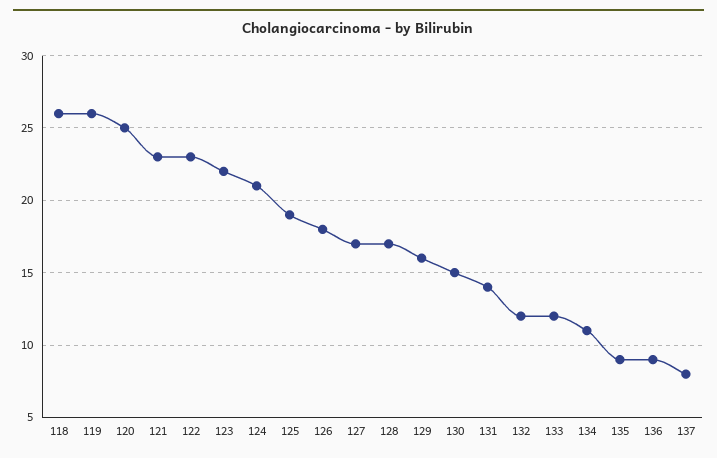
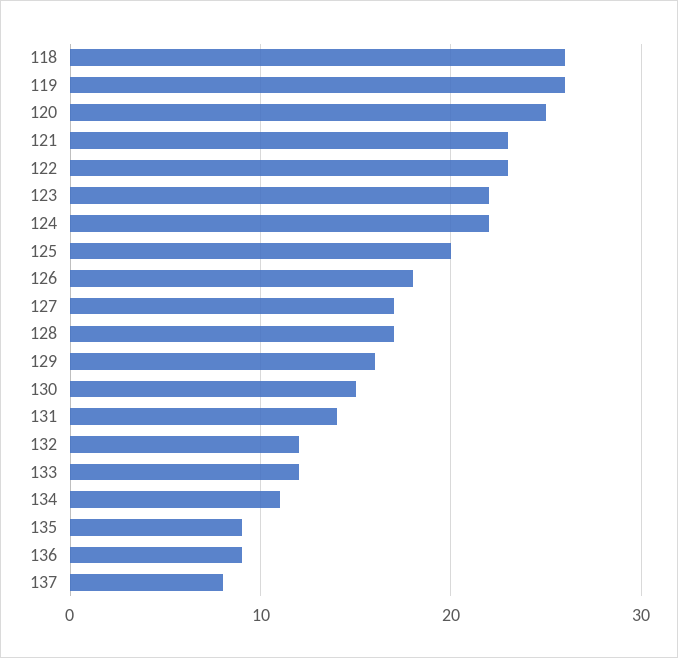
  {
    "118": 26,
    "119": 26,
    "120": 25,
    "121": 23,
    "122": 23,
    "123": 22,
-   "124": 21,
+   "124": 22,
-   "125": 19,
+   "125": 20,
    "126": 18,
    "127": 17,
    "128": 17,
    "129": 16,
    "130": 15,
    "131": 14,
    "132": 12,
    "133": 12,
    "134": 11,
    "135": 9,
    "136": 9,
    "137": 8
  }

